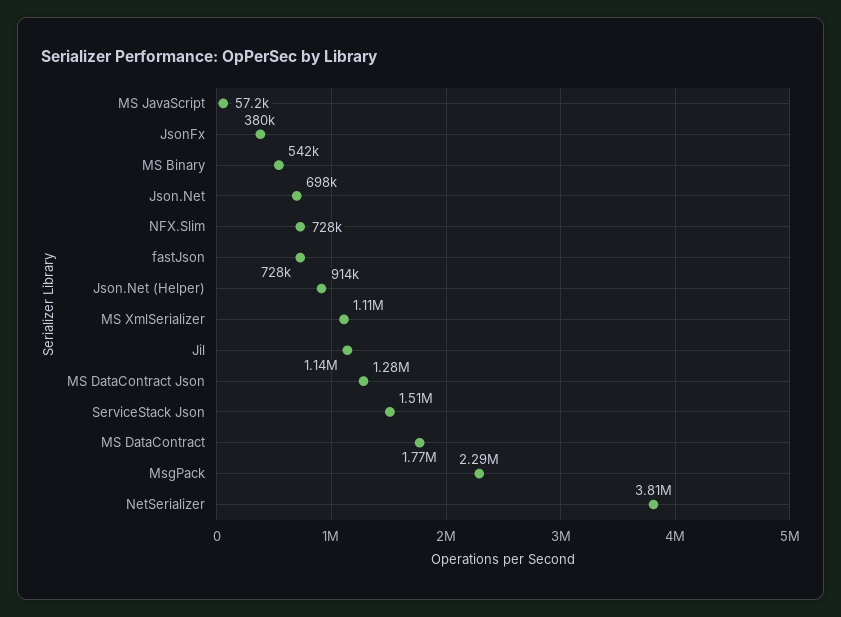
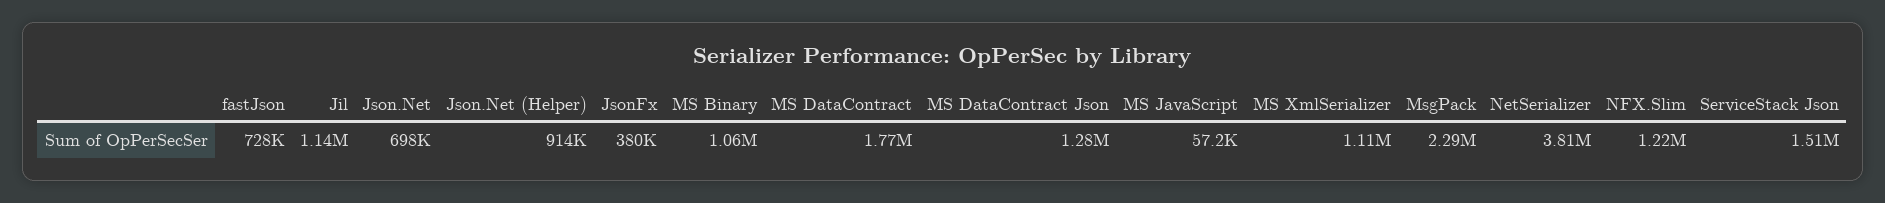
  {
    "MS JavaScript": 57200,
    "JsonFx": 380000,
-   "MS Binary": 542000,
+   "MS Binary": 1060000,
    "Json.Net": 698000,
-   "NFX.Slim": 728000,
+   "NFX.Slim": 1220000,
    "fastJson": 728000,
    "Json.Net (Helper)": 914000,
    "MS XmlSerializer": 1110000,
    "Jil": 1140000,
    "MS DataContract Json": 1280000,
    "ServiceStack Json": 1510000,
    "MS DataContract": 1770000,
    "MsgPack": 2290000,
    "NetSerializer": 3810000
  }

